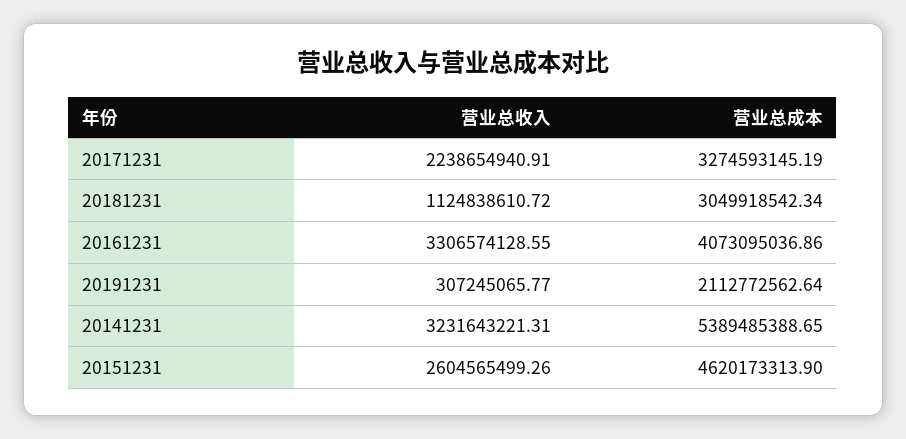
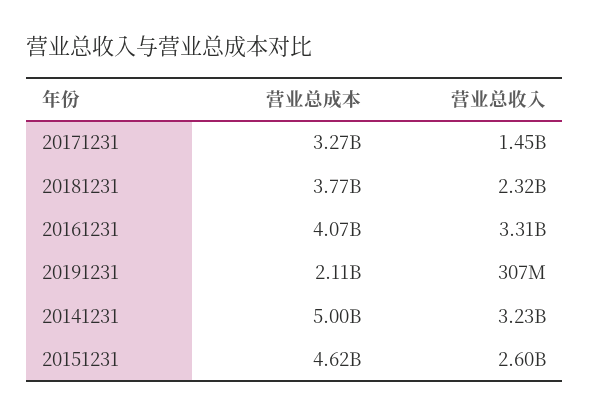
  {
    "营业总收入": {
-     "20171231": 2238654940.91,
+     "20171231": 1450000000,
-     "20181231": 1124838610.72,
+     "20181231": 2320000000,
      "20161231": 3306574128.55,
      "20191231": 307245065.77,
      "20141231": 3231643221.31,
      "20151231": 2604565499.26
    },
    "营业总成本": {
      "20171231": 3274593145.19,
-     "20181231": 3049918542.34,
+     "20181231": 3770000000,
      "20161231": 4073095036.86,
      "20191231": 2112772562.64,
-     "20141231": 5389485388.65,
+     "20141231": 5000000000,
      "20151231": 4620173313.9
    }
  }

